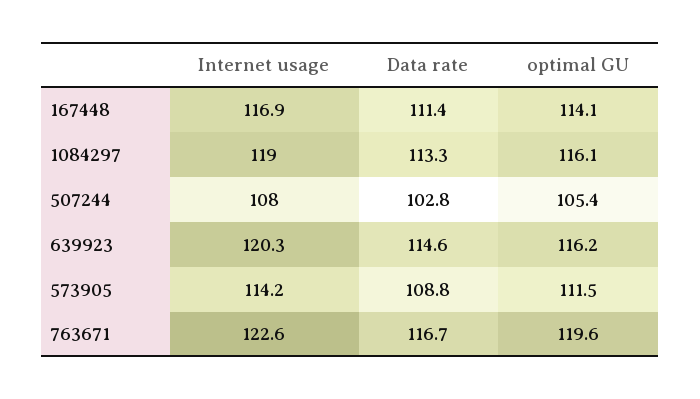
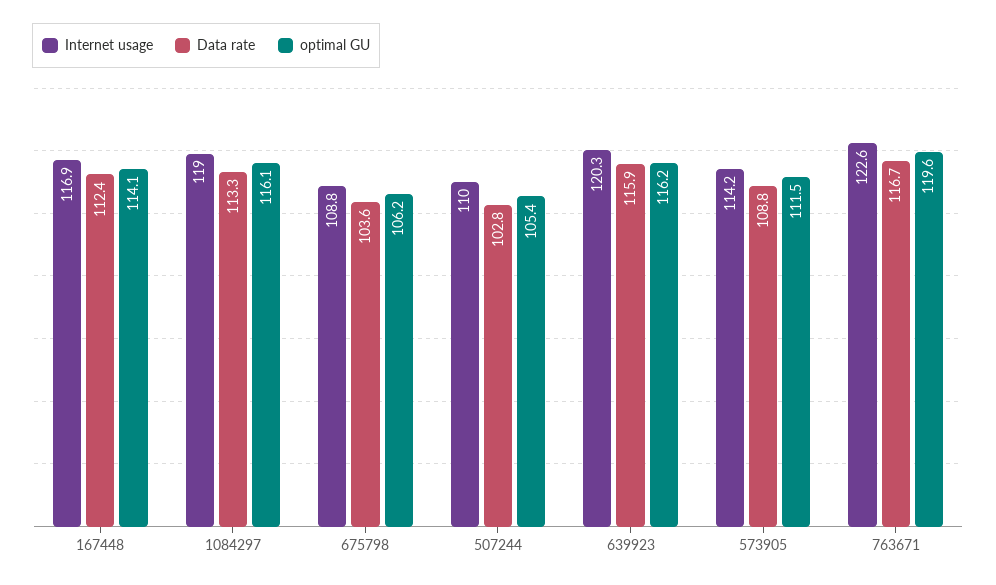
  {
    "Internet usage": {
      "167448": 116.9,
      "1084297": 119,
-     "507244": 108,
+     "507244": 110,
      "639923": 120.3,
      "573905": 114.2,
-     "763671": 122.6
+     "763671": 122.6,
+     "675798": 108.8
    },
    "Data rate": {
-     "167448": 111.4,
+     "167448": 112.4,
      "1084297": 113.3,
      "507244": 102.8,
-     "639923": 114.6,
+     "639923": 115.9,
      "573905": 108.8,
-     "763671": 116.7
+     "763671": 116.7,
+     "675798": 103.6
    },
    "optimal GU": {
      "167448": 114.1,
      "1084297": 116.1,
      "507244": 105.4,
      "639923": 116.2,
      "573905": 111.5,
-     "763671": 119.6
+     "763671": 119.6,
+     "675798": 106.2
    }
  }

